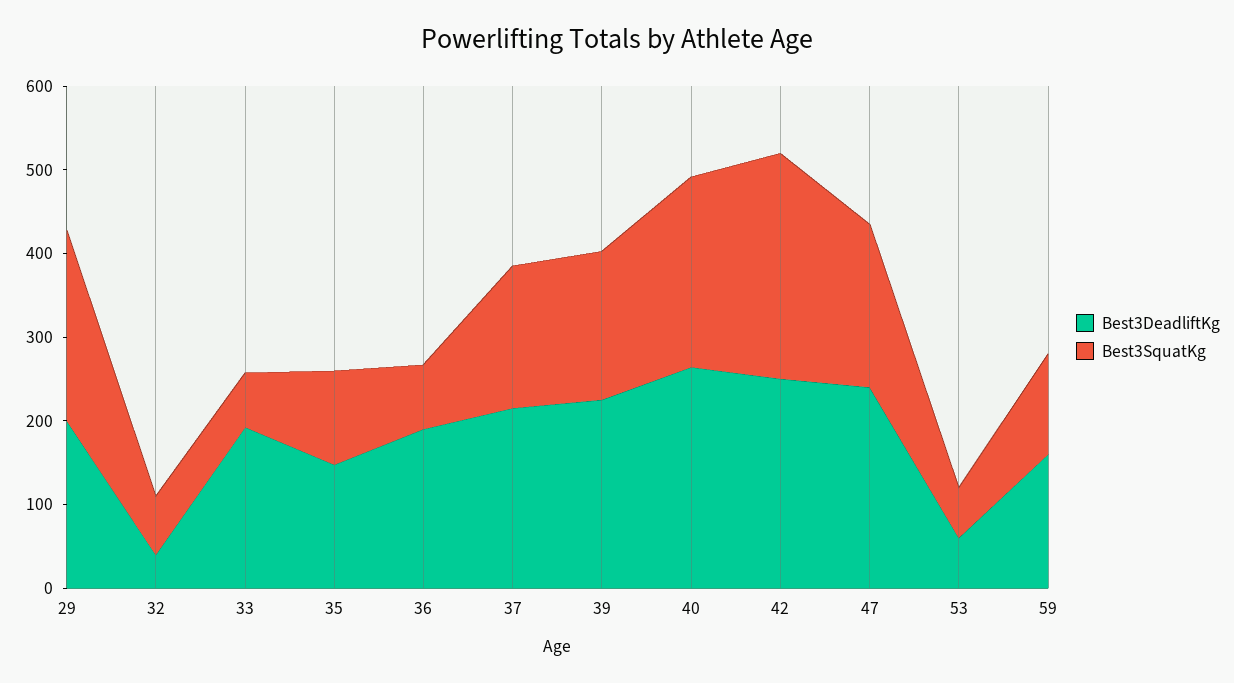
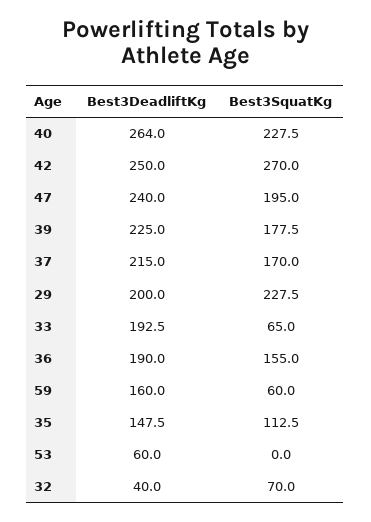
  {
    "Best3DeadliftKg": {
      "29": 200,
      "32": 40,
      "33": 192.5,
      "35": 147.5,
      "36": 190,
      "37": 215,
      "39": 225,
      "40": 264,
      "42": 250,
      "47": 240,
      "53": 60,
      "59": 160
    },
    "Best3SquatKg": {
      "29": 227.5,
      "32": 70,
      "33": 65,
      "35": 112.5,
-     "36": 80,
+     "36": 155,
      "37": 170,
      "39": 177.5,
      "40": 227.5,
      "42": 270,
      "47": 195,
-     "53": 60,
+     "53": 0,
-     "59": 120
+     "59": 60
    }
  }

